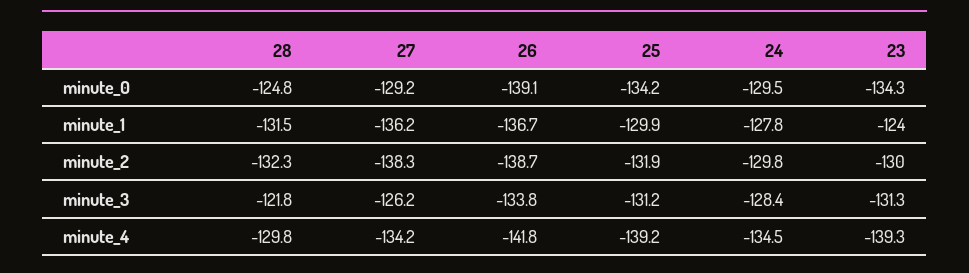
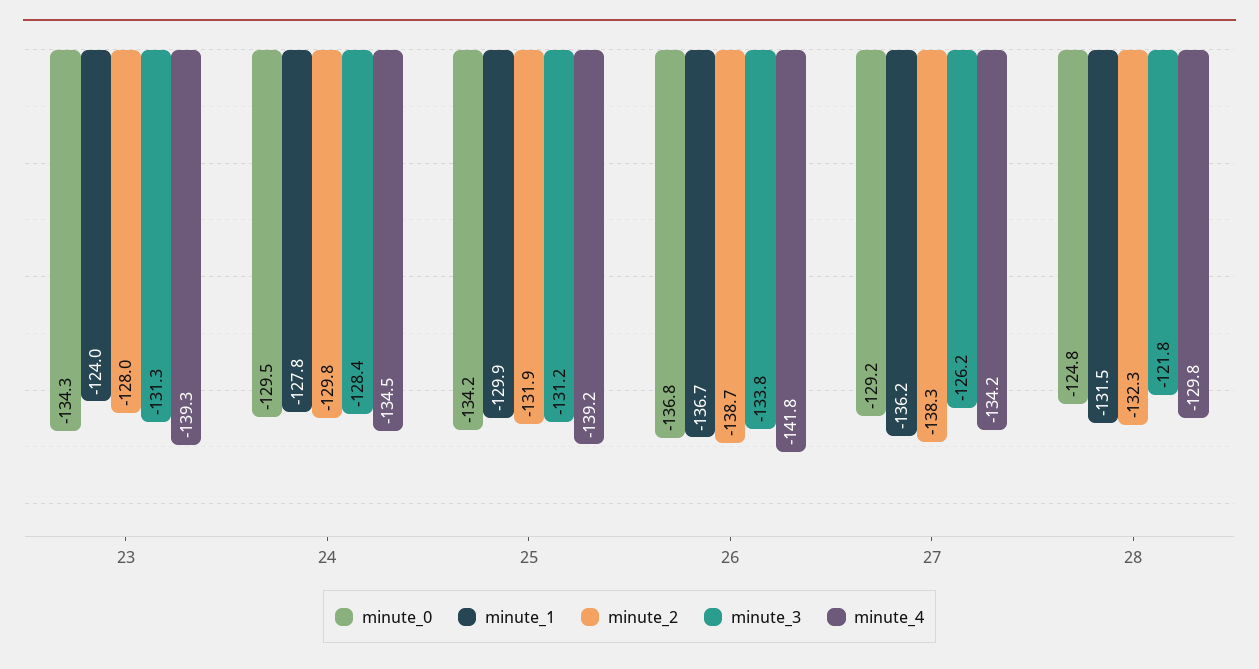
  {
    "minute_0": {
      "28": -124.8,
      "27": -129.2,
-     "26": -139.1,
+     "26": -136.8,
      "25": -134.2,
      "24": -129.5,
      "23": -134.3
    },
    "minute_1": {
      "28": -131.5,
      "27": -136.2,
      "26": -136.7,
      "25": -129.9,
      "24": -127.8,
      "23": -124
    },
    "minute_2": {
      "28": -132.3,
      "27": -138.3,
      "26": -138.7,
      "25": -131.9,
      "24": -129.8,
-     "23": -130
+     "23": -128
    },
    "minute_3": {
      "28": -121.8,
      "27": -126.2,
      "26": -133.8,
      "25": -131.2,
      "24": -128.4,
      "23": -131.3
    },
    "minute_4": {
      "28": -129.8,
      "27": -134.2,
      "26": -141.8,
      "25": -139.2,
      "24": -134.5,
      "23": -139.3
    }
  }

